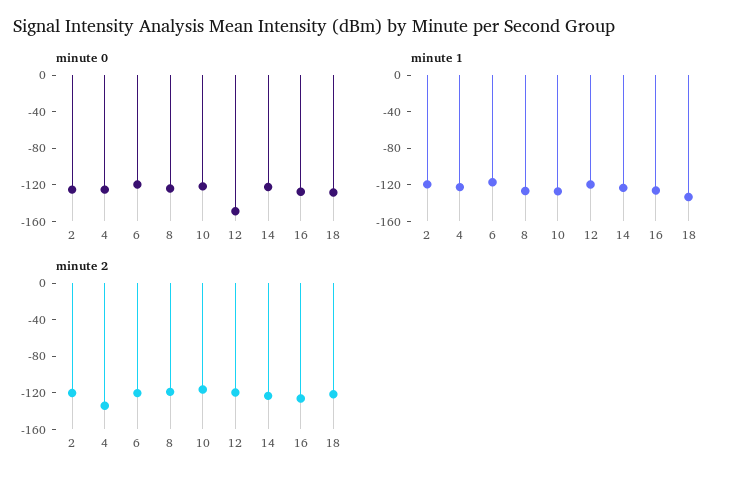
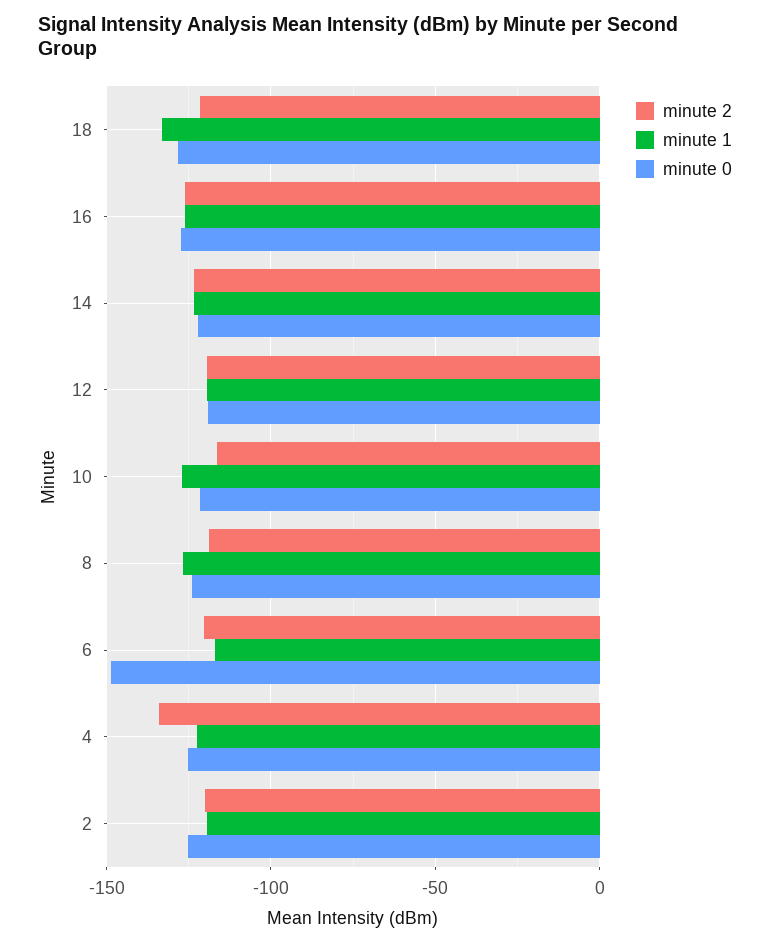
  {
    "minute 0": {
      "2": -125,
      "4": -125,
-     "6": -120,
+     "6": -150,
      "8": -125,
      "10": -120,
-     "12": -150,
+     "12": -120,
      "14": -120,
      "16": -130,
      "18": -130
    },
    "minute 1": {
      "2": -120,
      "4": -120,
      "6": -115,
      "8": -125,
      "10": -125,
      "12": -120,
      "14": -125,
      "16": -125,
      "18": -135
    },
    "minute 2": {
      "2": -120,
      "4": -135,
      "6": -120,
      "8": -120,
      "10": -115,
      "12": -120,
      "14": -125,
      "16": -125,
      "18": -120
    }
  }

